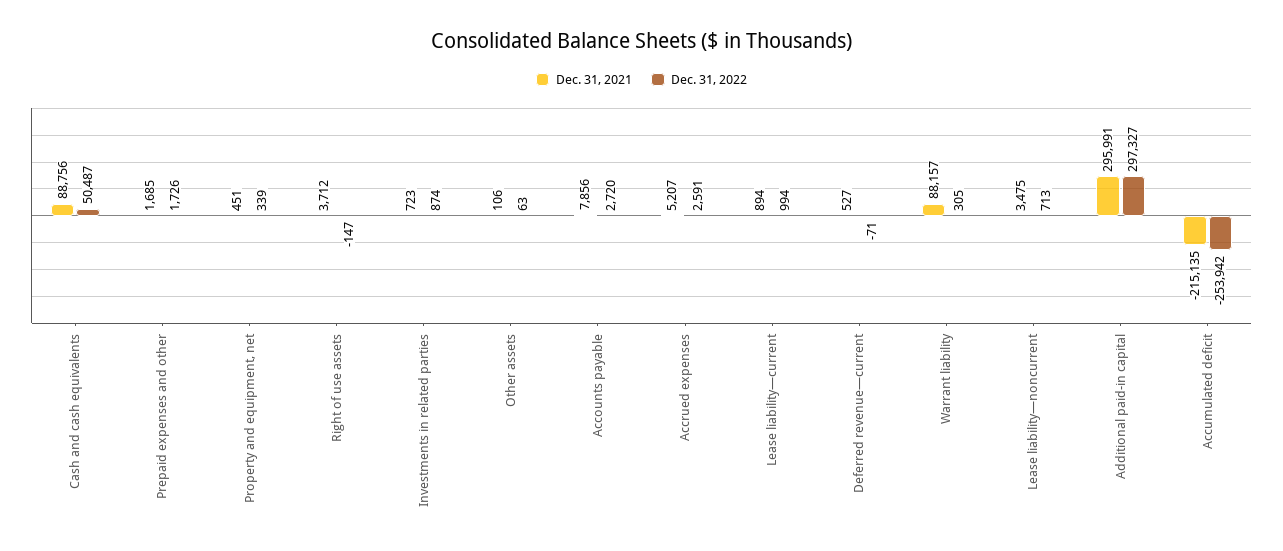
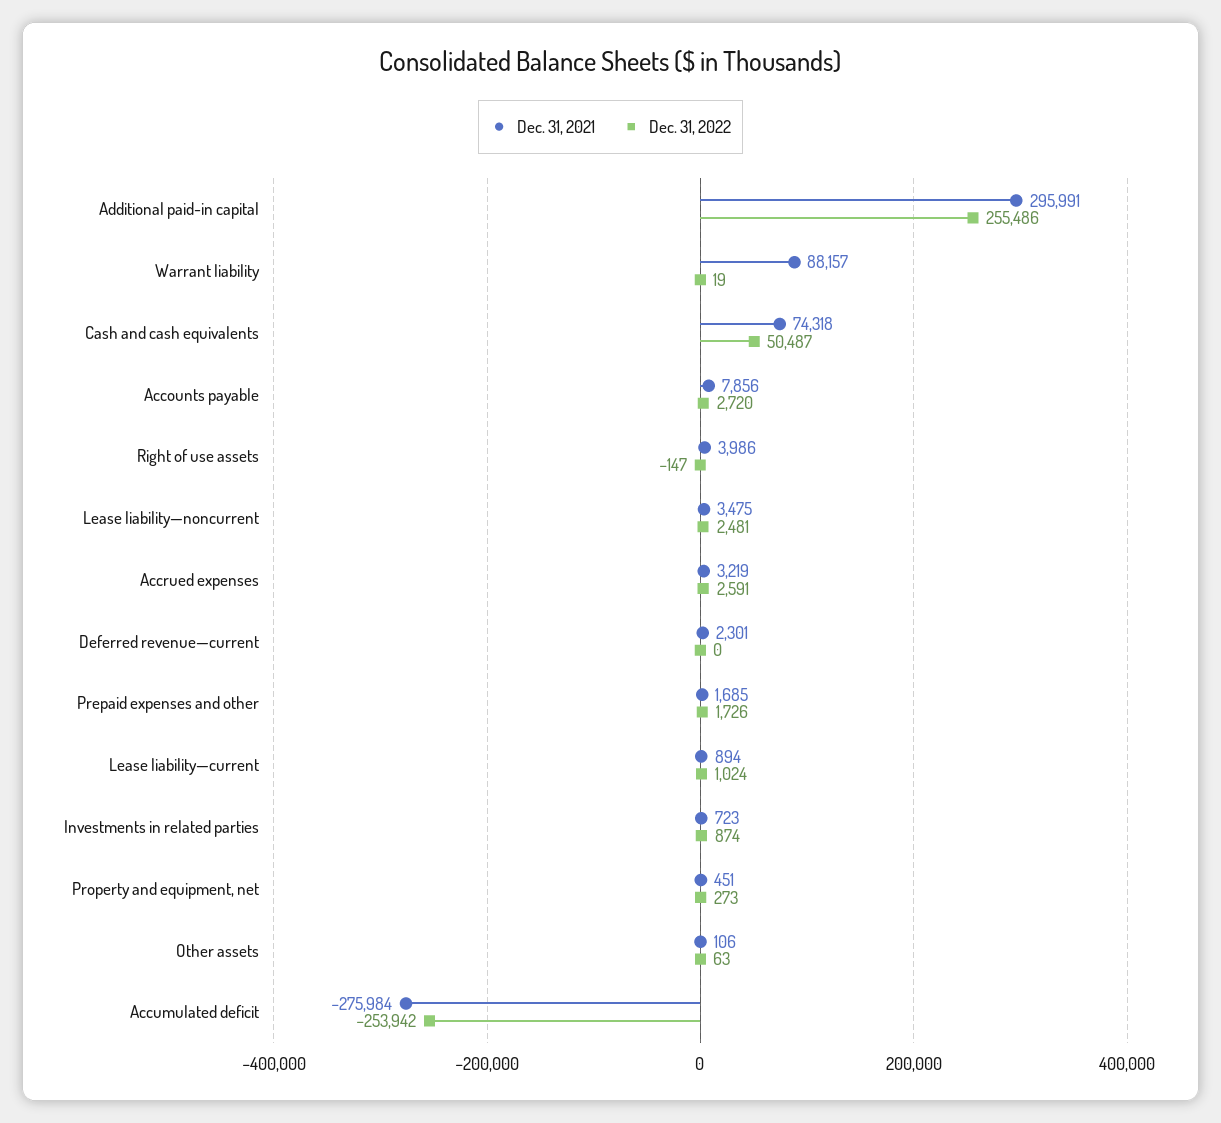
  {
    "Dec. 31, 2021": {
-     "Cash and cash equivalents": 88756,
+     "Cash and cash equivalents": 74318,
      "Prepaid expenses and other": 1685,
      "Property and equipment, net": 451,
-     "Right of use assets": 3712,
+     "Right of use assets": 3986,
      "Investments in related parties": 723,
      "Other assets": 106,
      "Accounts payable": 7856,
-     "Accrued expenses": 5207,
+     "Accrued expenses": 3219,
      "Lease liability—current": 894,
-     "Deferred revenue—current": 527,
+     "Deferred revenue—current": 2301,
      "Warrant liability": 88157,
      "Lease liability—noncurrent": 3475,
      "Additional paid-in capital": 295991,
-     "Accumulated deficit": -215135
+     "Accumulated deficit": -275984
    },
    "Dec. 31, 2022": {
      "Cash and cash equivalents": 50487,
      "Prepaid expenses and other": 1726,
-     "Property and equipment, net": 339,
+     "Property and equipment, net": 273,
      "Right of use assets": -147,
      "Investments in related parties": 874,
      "Other assets": 63,
      "Accounts payable": 2720,
      "Accrued expenses": 2591,
-     "Lease liability—current": 994,
+     "Lease liability—current": 1024,
-     "Deferred revenue—current": -71,
+     "Deferred revenue—current": 0,
-     "Warrant liability": 305,
+     "Warrant liability": 19,
-     "Lease liability—noncurrent": 713,
+     "Lease liability—noncurrent": 2481,
-     "Additional paid-in capital": 297327,
+     "Additional paid-in capital": 255486,
      "Accumulated deficit": -253942
    }
  }

